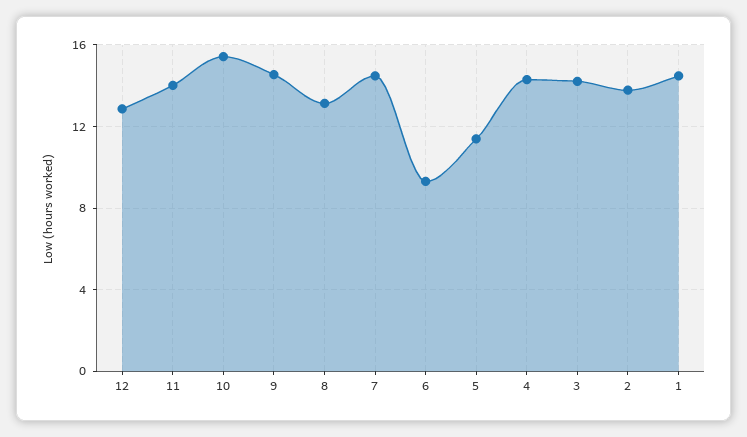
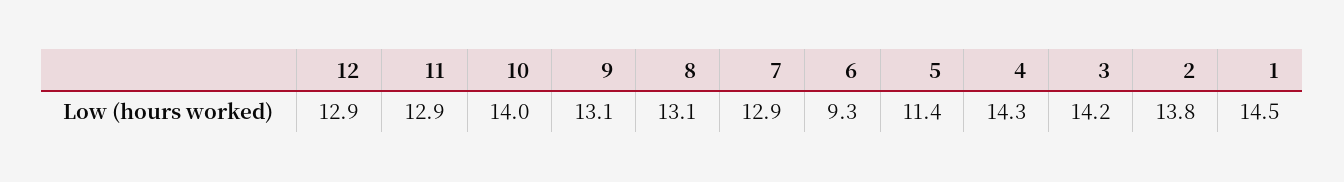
  {
    "12": 12.9,
-   "11": 14,
+   "11": 12.9,
-   "10": 15.5,
+   "10": 14,
-   "9": 14.5,
+   "9": 13.1,
    "8": 13.1,
-   "7": 14.5,
+   "7": 12.9,
    "6": 9.3,
    "5": 11.4,
    "4": 14.3,
    "3": 14.2,
    "2": 13.8,
    "1": 14.5
  }

